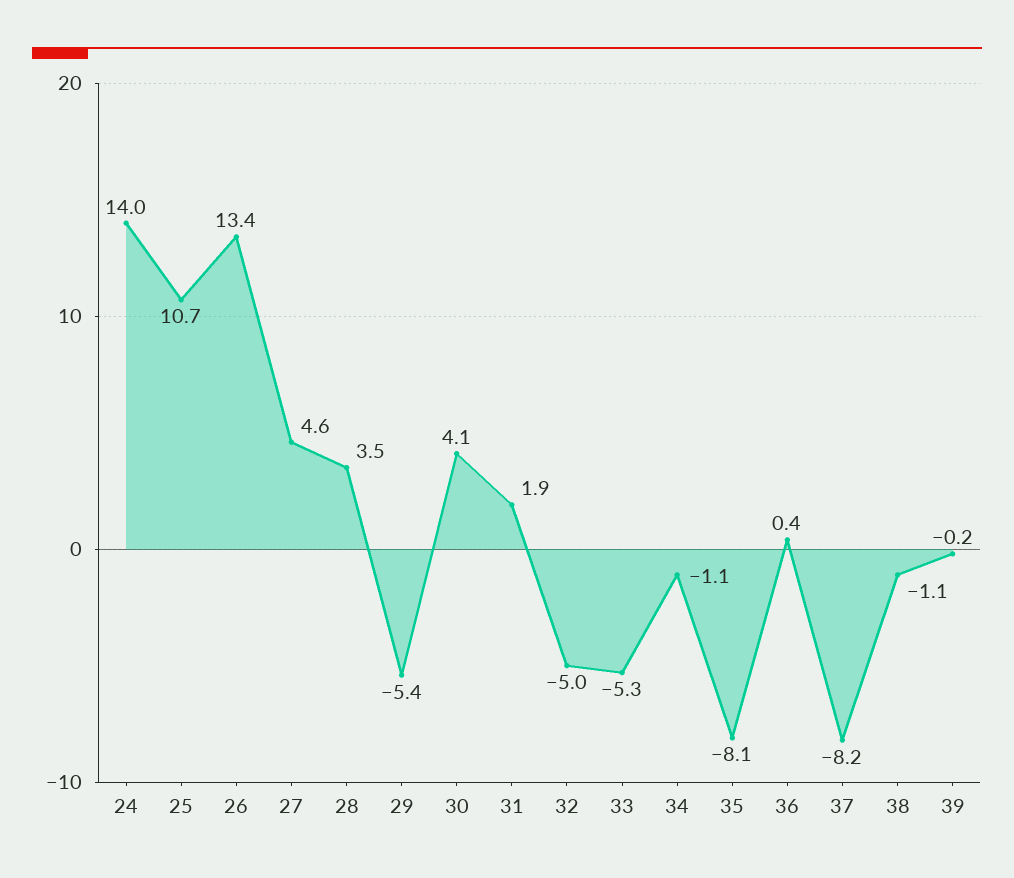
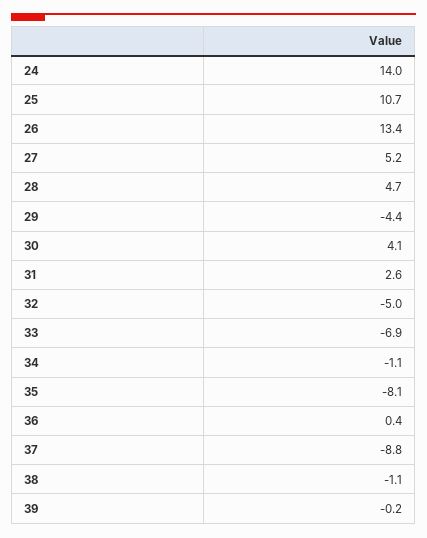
  {
    "24": 14,
    "25": 10.7,
    "26": 13.4,
-   "27": 4.6,
+   "27": 5.2,
-   "28": 3.5,
+   "28": 4.7,
-   "29": -5.4,
+   "29": -4.4,
    "30": 4.1,
-   "31": 1.9,
+   "31": 2.6,
    "32": -5,
-   "33": -5.3,
+   "33": -6.9,
    "34": -1.1,
    "35": -8.1,
    "36": 0.4,
-   "37": -8.2,
+   "37": -8.8,
    "38": -1.1,
    "39": -0.2
  }

